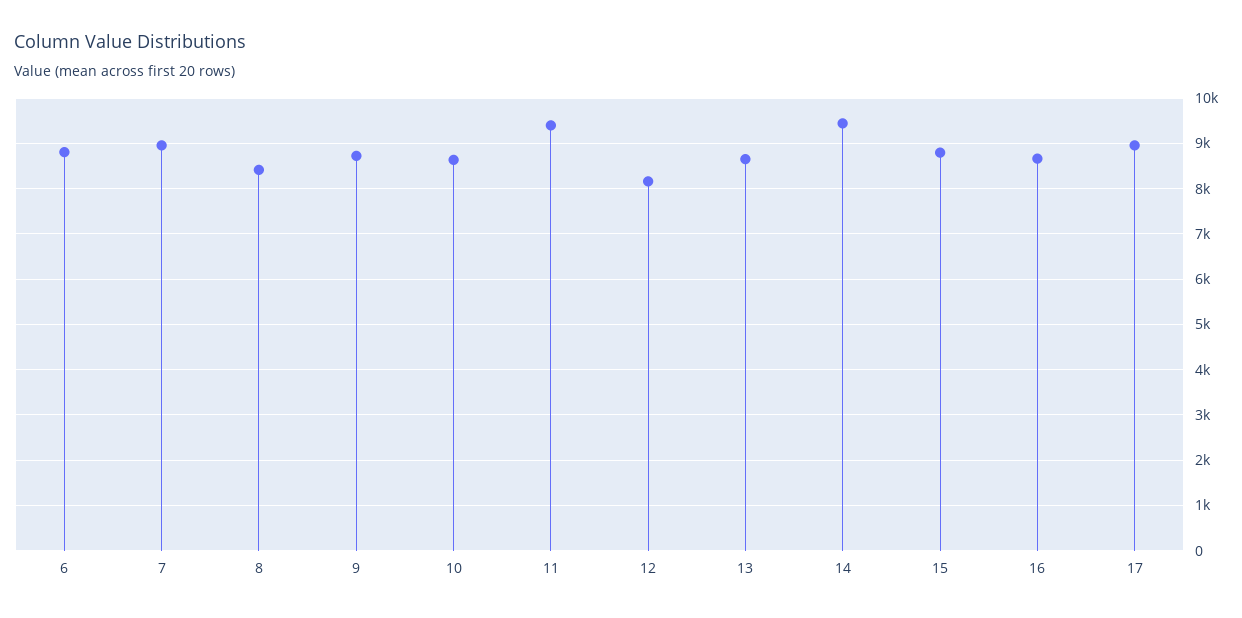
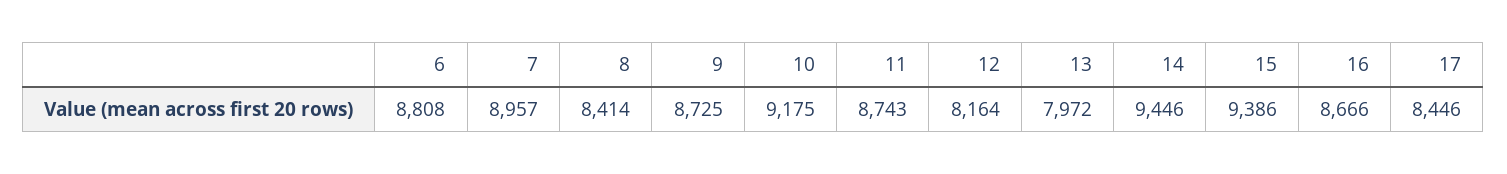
  {
    "6": 8808,
    "7": 8957,
    "8": 8414,
    "9": 8725,
-   "10": 8600,
+   "10": 9175,
-   "11": 9400,
+   "11": 8743,
    "12": 8164,
-   "13": 8600,
+   "13": 7972,
    "14": 9446,
-   "15": 8800,
+   "15": 9386,
    "16": 8666,
-   "17": 9000
+   "17": 8446
  }

